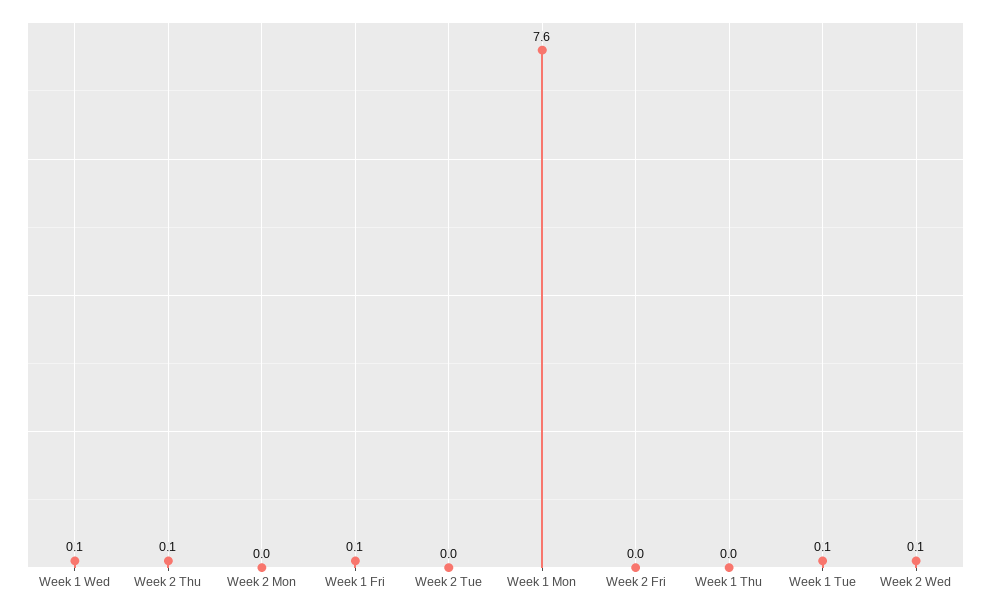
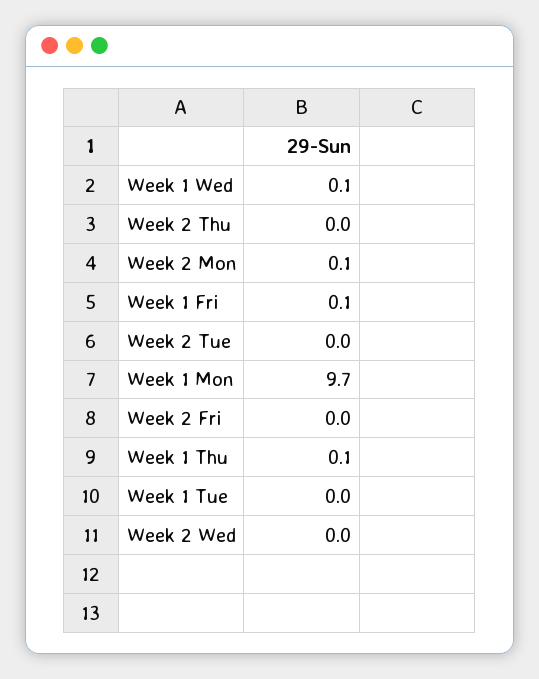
  {
    "Week 1 Wed": 0.1,
-   "Week 2 Thu": 0.1,
+   "Week 2 Thu": 0,
-   "Week 2 Mon": 0,
+   "Week 2 Mon": 0.1,
    "Week 1 Fri": 0.1,
    "Week 2 Tue": 0,
-   "Week 1 Mon": 7.6,
+   "Week 1 Mon": 9.7,
    "Week 2 Fri": 0,
-   "Week 1 Thu": 0,
+   "Week 1 Thu": 0.1,
-   "Week 1 Tue": 0.1,
+   "Week 1 Tue": 0,
-   "Week 2 Wed": 0.1
+   "Week 2 Wed": 0
  }

